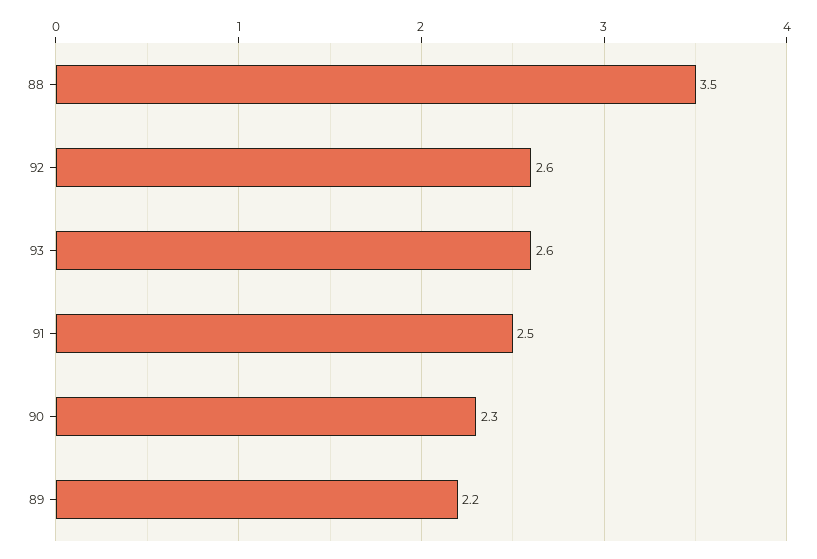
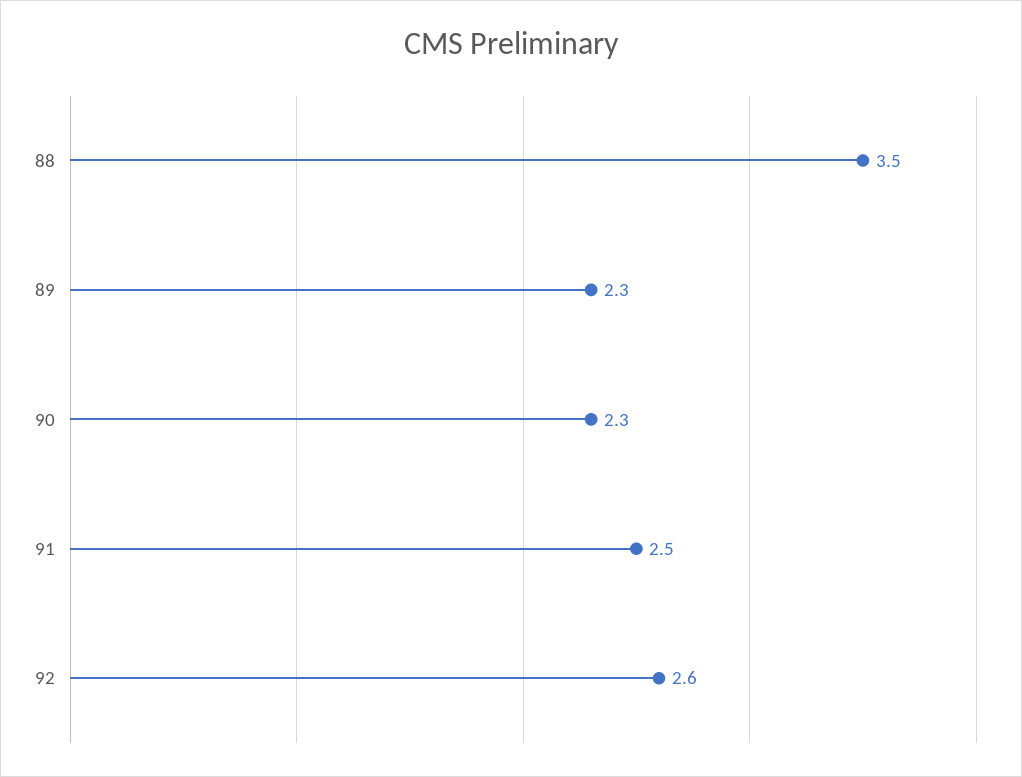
  {
    "88": 3.5,
    "92": 2.6,
-   "93": 2.6,
    "91": 2.5,
    "90": 2.3,
-   "89": 2.2
+   "89": 2.3
  }

